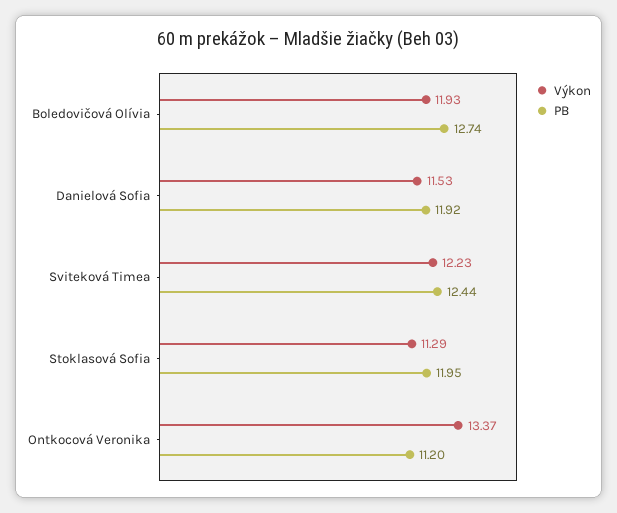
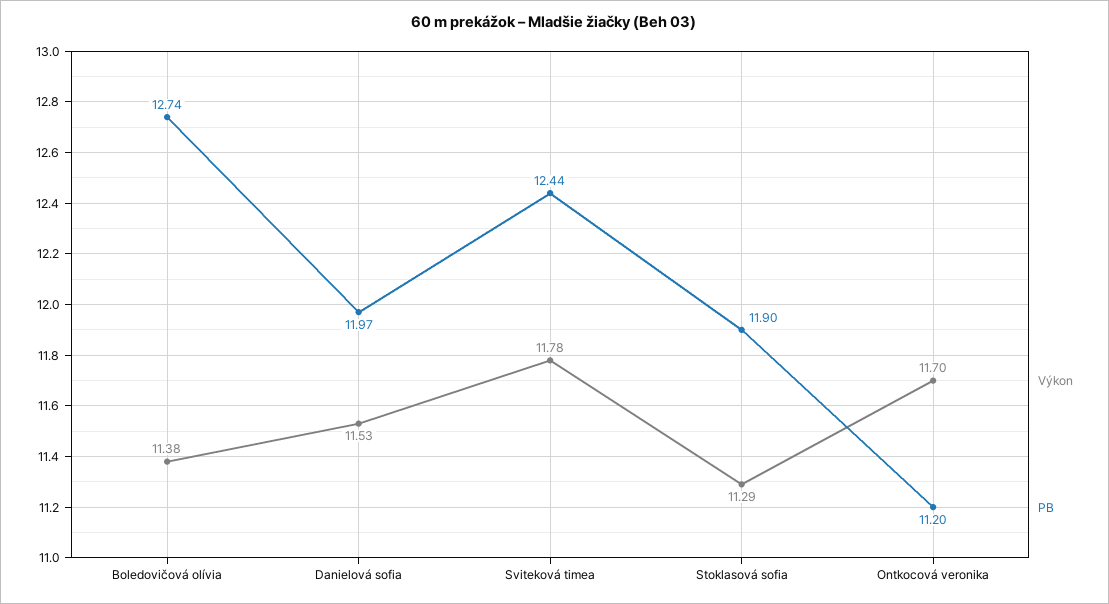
  {
    "Výkon": {
-     "Boledovičová Olívia": 11.93,
+     "Boledovičová Olívia": 11.38,
      "Danielová Sofia": 11.53,
-     "Sviteková Timea": 12.23,
+     "Sviteková Timea": 11.78,
      "Stoklasová Sofia": 11.29,
-     "Ontkocová Veronika": 13.37
+     "Ontkocová Veronika": 11.7
    },
    "PB": {
      "Boledovičová Olívia": 12.74,
-     "Danielová Sofia": 11.92,
+     "Danielová Sofia": 11.97,
      "Sviteková Timea": 12.44,
-     "Stoklasová Sofia": 11.95,
+     "Stoklasová Sofia": 11.9,
      "Ontkocová Veronika": 11.2
    }
  }

